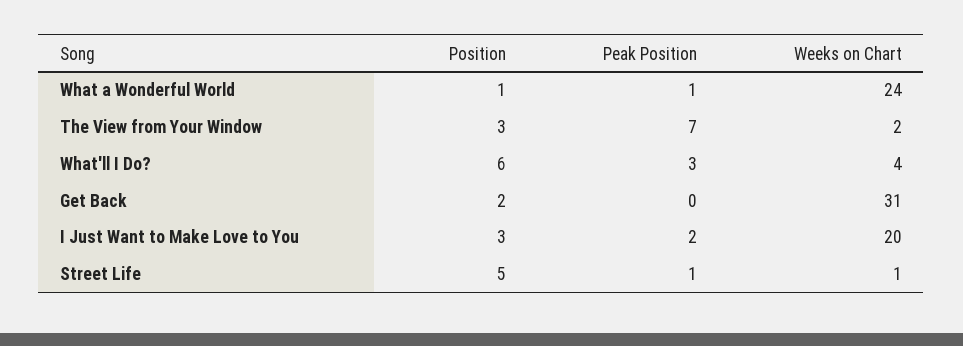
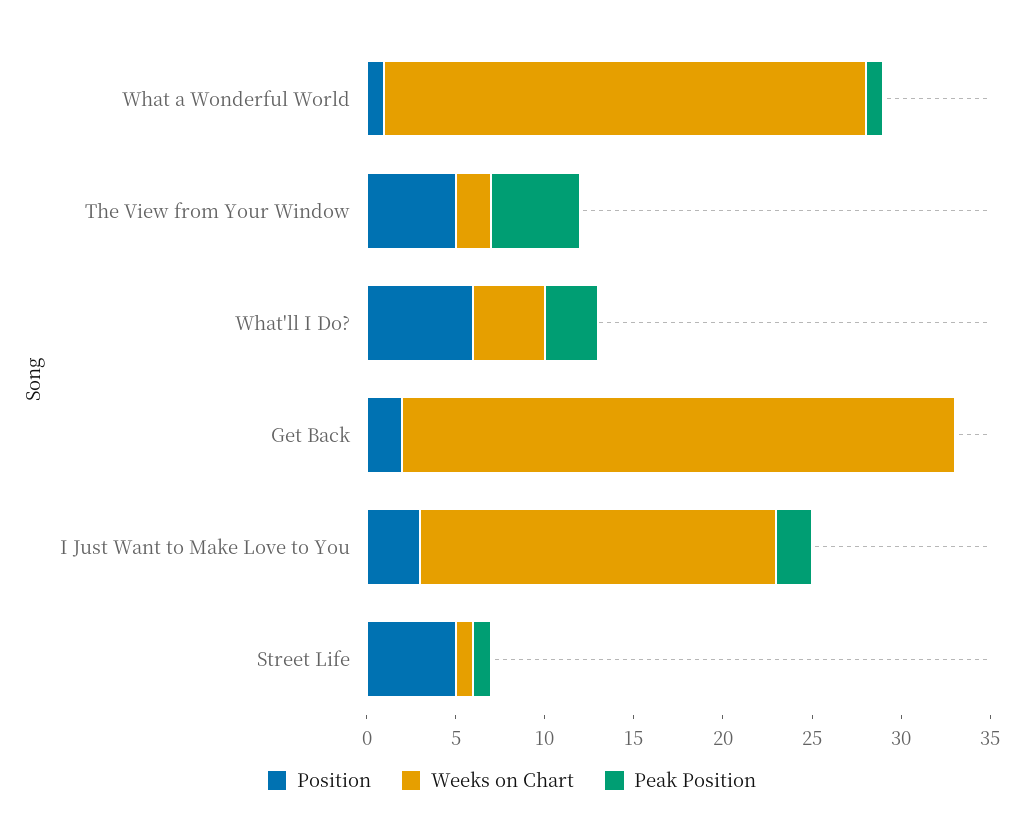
  {
    "Position": {
      "What a Wonderful World": 1,
-     "The View from Your Window": 3,
+     "The View from Your Window": 5,
      "What'll I Do?": 6,
      "Get Back": 2,
      "I Just Want to Make Love to You": 3,
      "Street Life": 5
    },
    "Peak Position": {
      "What a Wonderful World": 1,
-     "The View from Your Window": 7,
+     "The View from Your Window": 5,
      "What'll I Do?": 3,
      "Get Back": 0,
      "I Just Want to Make Love to You": 2,
      "Street Life": 1
    },
    "Weeks on Chart": {
-     "What a Wonderful World": 24,
+     "What a Wonderful World": 27,
      "The View from Your Window": 2,
      "What'll I Do?": 4,
      "Get Back": 31,
      "I Just Want to Make Love to You": 20,
      "Street Life": 1
    }
  }

